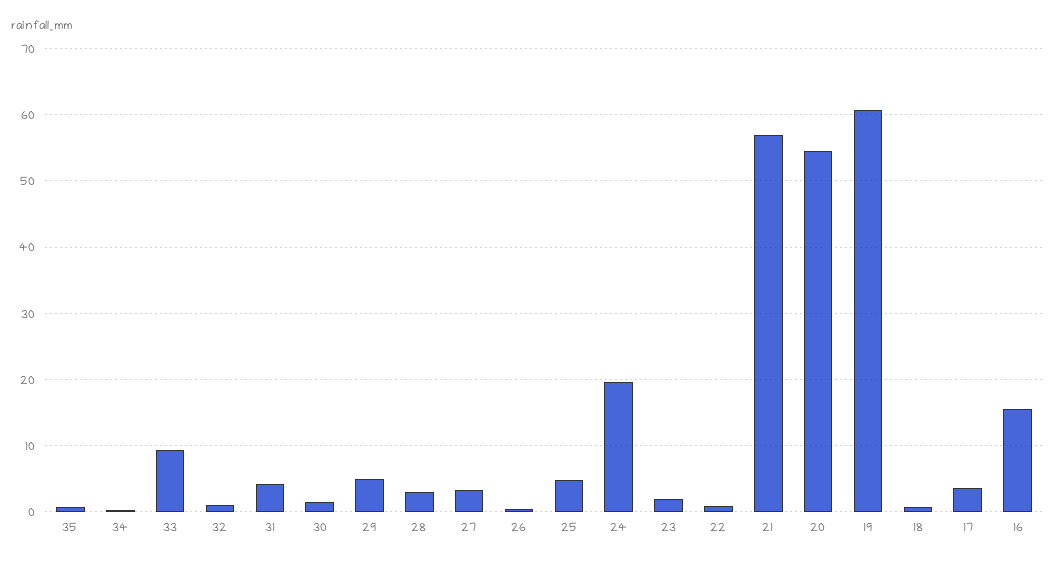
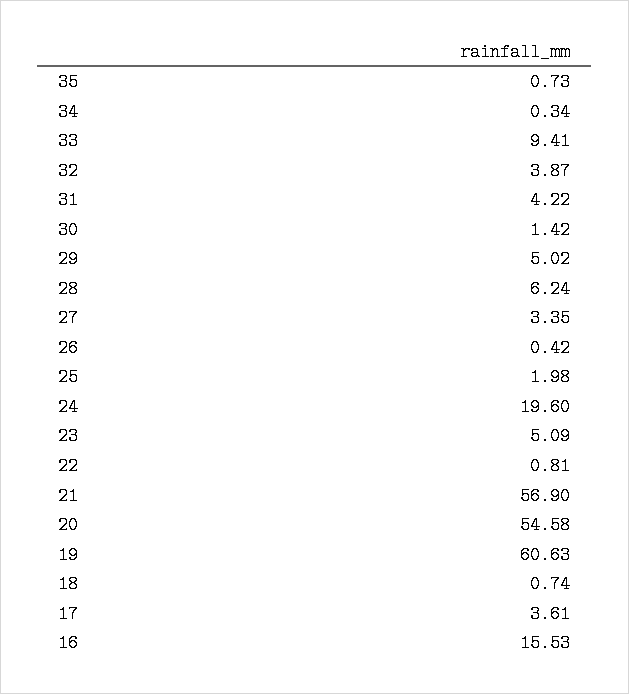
  {
    "35": 0.73,
    "34": 0.34,
    "33": 9.41,
-   "32": 1,
+   "32": 3.87,
    "31": 4.22,
    "30": 1.42,
    "29": 5.02,
-   "28": 3,
+   "28": 6.24,
    "27": 3.35,
    "26": 0.42,
-   "25": 5,
+   "25": 1.98,
    "24": 19.6,
-   "23": 2,
+   "23": 5.09,
    "22": 0.81,
    "21": 56.9,
    "20": 54.58,
    "19": 60.63,
    "18": 0.74,
    "17": 3.61,
    "16": 15.53
  }

